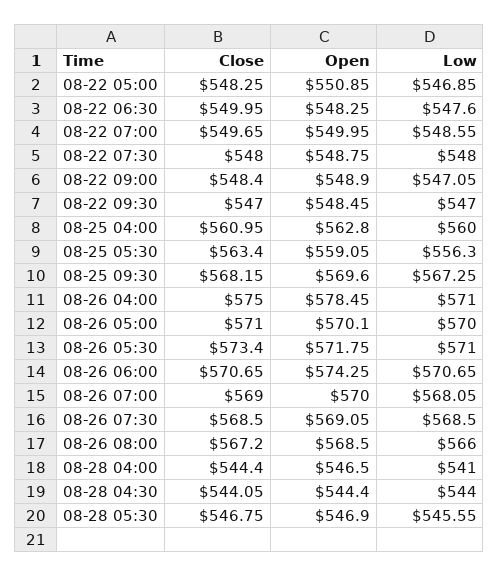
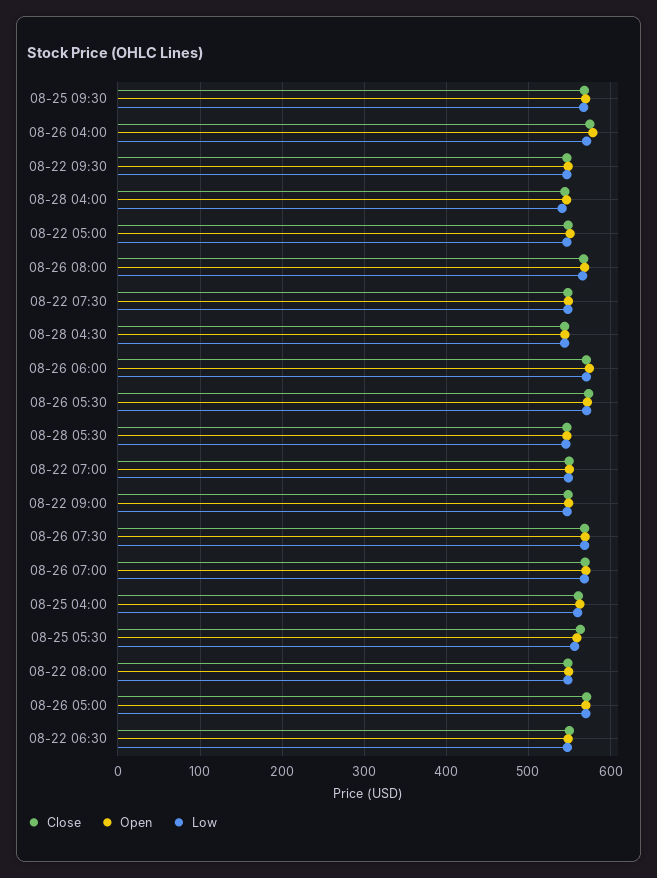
  {
    "Close": {
      "08-22 05:00": 548.25,
      "08-22 06:30": 549.95,
      "08-22 07:00": 549.65,
      "08-22 07:30": 548,
      "08-22 09:00": 548.4,
      "08-22 09:30": 547,
      "08-25 04:00": 560.95,
      "08-25 05:30": 563.4,
      "08-25 09:30": 568.15,
      "08-26 04:00": 575,
      "08-26 05:00": 571,
      "08-26 05:30": 573.4,
      "08-26 06:00": 570.65,
      "08-26 07:00": 569,
      "08-26 07:30": 568.5,
      "08-26 08:00": 567.2,
      "08-28 04:00": 544.4,
      "08-28 04:30": 544.05,
-     "08-28 05:30": 546.75
+     "08-28 05:30": 546.75,
+     "08-22 08:00": 550
    },
    "Open": {
      "08-22 05:00": 550.85,
      "08-22 06:30": 548.25,
      "08-22 07:00": 549.95,
      "08-22 07:30": 548.75,
      "08-22 09:00": 548.9,
      "08-22 09:30": 548.45,
      "08-25 04:00": 562.8,
      "08-25 05:30": 559.05,
      "08-25 09:30": 569.6,
      "08-26 04:00": 578.45,
      "08-26 05:00": 570.1,
      "08-26 05:30": 571.75,
      "08-26 06:00": 574.25,
      "08-26 07:00": 570,
      "08-26 07:30": 569.05,
      "08-26 08:00": 568.5,
      "08-28 04:00": 546.5,
      "08-28 04:30": 544.4,
-     "08-28 05:30": 546.9
+     "08-28 05:30": 546.9,
+     "08-22 08:00": 550
    },
    "Low": {
      "08-22 05:00": 546.85,
      "08-22 06:30": 547.6,
      "08-22 07:00": 548.55,
      "08-22 07:30": 548,
      "08-22 09:00": 547.05,
      "08-22 09:30": 547,
      "08-25 04:00": 560,
      "08-25 05:30": 556.3,
      "08-25 09:30": 567.25,
      "08-26 04:00": 571,
      "08-26 05:00": 570,
      "08-26 05:30": 571,
      "08-26 06:00": 570.65,
      "08-26 07:00": 568.05,
      "08-26 07:30": 568.5,
      "08-26 08:00": 566,
      "08-28 04:00": 541,
      "08-28 04:30": 544,
-     "08-28 05:30": 545.55
+     "08-28 05:30": 545.55,
+     "08-22 08:00": 550
    }
  }

